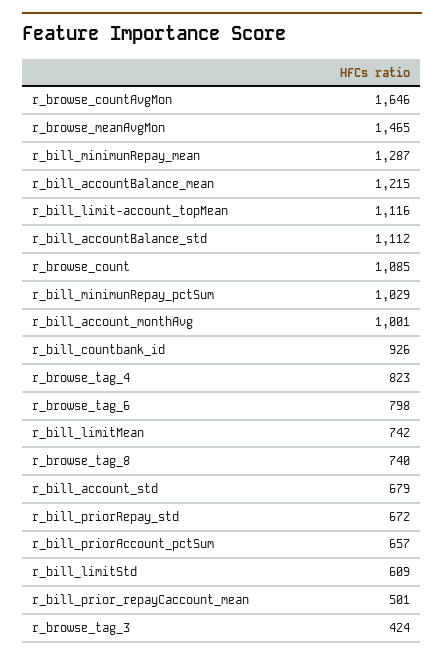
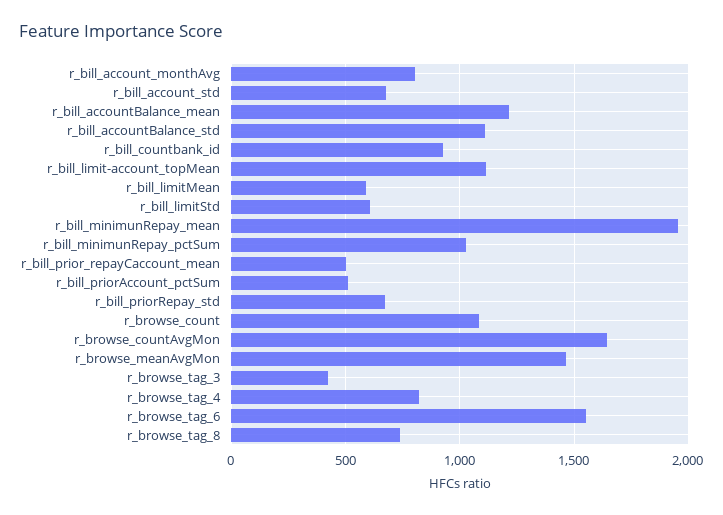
  {
    "r_browse_countAvgMon": 1646,
    "r_browse_meanAvgMon": 1465,
-   "r_bill_minimunRepay_mean": 1287,
+   "r_bill_minimunRepay_mean": 1950,
    "r_bill_accountBalance_mean": 1215,
    "r_bill_limit-account_topMean": 1116,
    "r_bill_accountBalance_std": 1112,
    "r_browse_count": 1085,
    "r_bill_minimunRepay_pctSum": 1029,
-   "r_bill_account_monthAvg": 1001,
+   "r_bill_account_monthAvg": 800,
    "r_bill_countbank_id": 926,
    "r_browse_tag_4": 823,
-   "r_browse_tag_6": 798,
+   "r_browse_tag_6": 1550,
-   "r_bill_limitMean": 742,
+   "r_bill_limitMean": 600,
    "r_browse_tag_8": 740,
    "r_bill_account_std": 679,
    "r_bill_priorRepay_std": 672,
-   "r_bill_priorAccount_pctSum": 657,
+   "r_bill_priorAccount_pctSum": 500,
    "r_bill_limitStd": 609,
    "r_bill_prior_repayCaccount_mean": 501,
    "r_browse_tag_3": 424
  }

